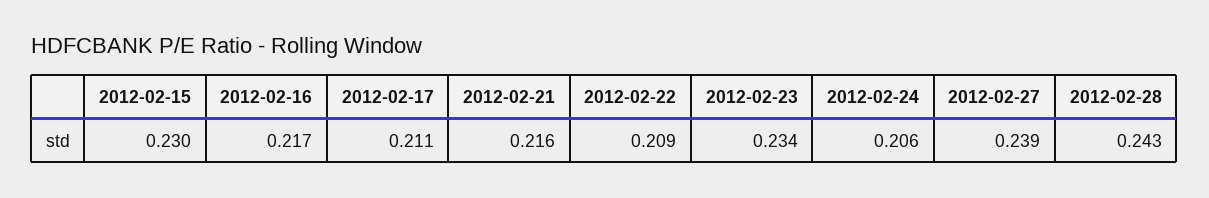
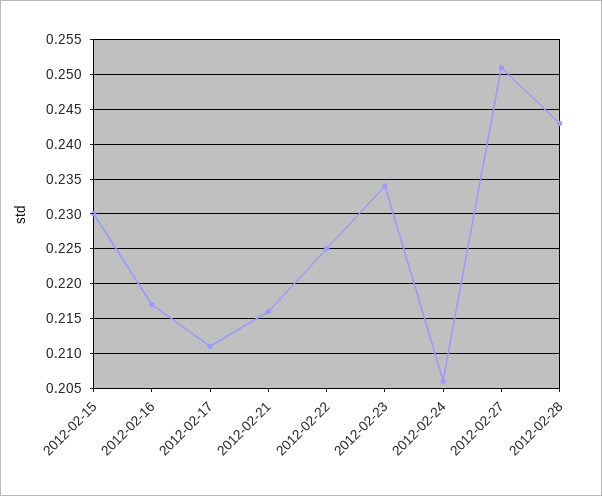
  {
    "2012-02-15": 0.23,
    "2012-02-16": 0.217,
    "2012-02-17": 0.211,
    "2012-02-21": 0.216,
-   "2012-02-22": 0.209,
+   "2012-02-22": 0.225,
    "2012-02-23": 0.234,
    "2012-02-24": 0.206,
-   "2012-02-27": 0.239,
+   "2012-02-27": 0.251,
    "2012-02-28": 0.243
  }

